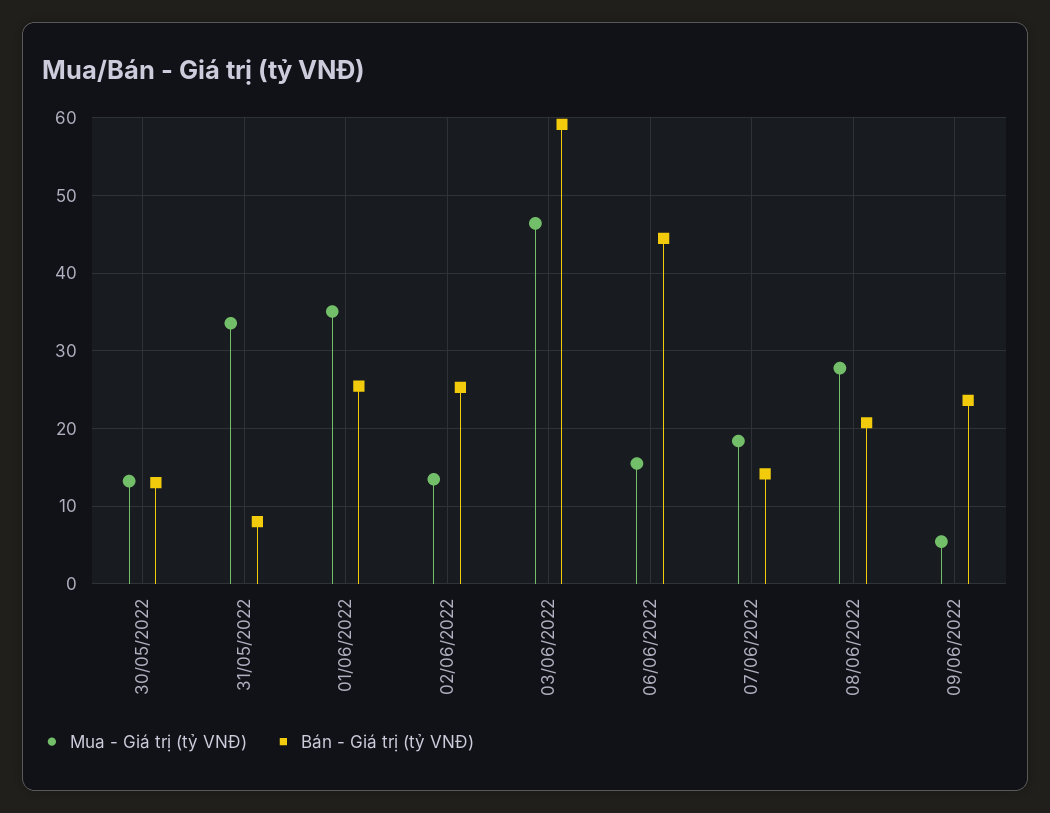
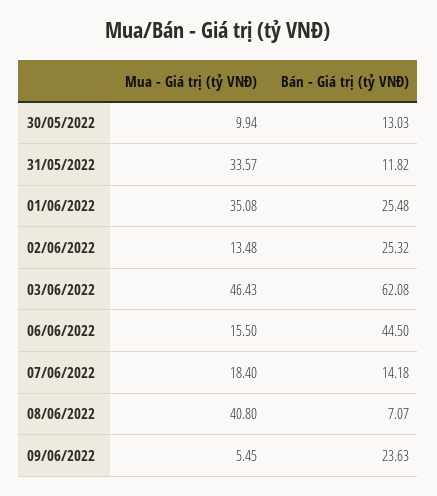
  {
    "Mua - Giá trị (tỷ VNĐ)": {
-     "30/05/2022": 13,
+     "30/05/2022": 9.94,
      "31/05/2022": 33.57,
      "01/06/2022": 35.08,
      "02/06/2022": 13.48,
      "03/06/2022": 46.43,
      "06/06/2022": 15.5,
      "07/06/2022": 18.4,
-     "08/06/2022": 28,
+     "08/06/2022": 40.8,
      "09/06/2022": 5.45
    },
    "Bán - Giá trị (tỷ VNĐ)": {
      "30/05/2022": 13.03,
-     "31/05/2022": 8,
+     "31/05/2022": 11.82,
      "01/06/2022": 25.48,
      "02/06/2022": 25.32,
-     "03/06/2022": 59,
+     "03/06/2022": 62.08,
      "06/06/2022": 44.5,
      "07/06/2022": 14.18,
-     "08/06/2022": 21,
+     "08/06/2022": 7.07,
      "09/06/2022": 23.63
    }
  }

